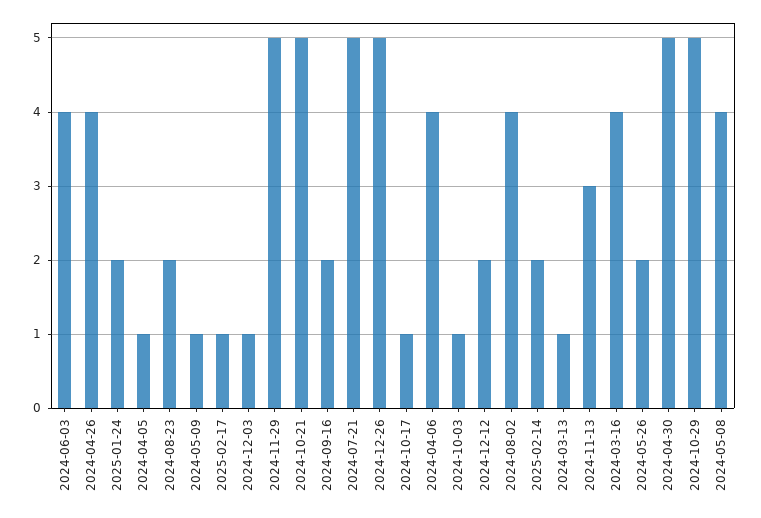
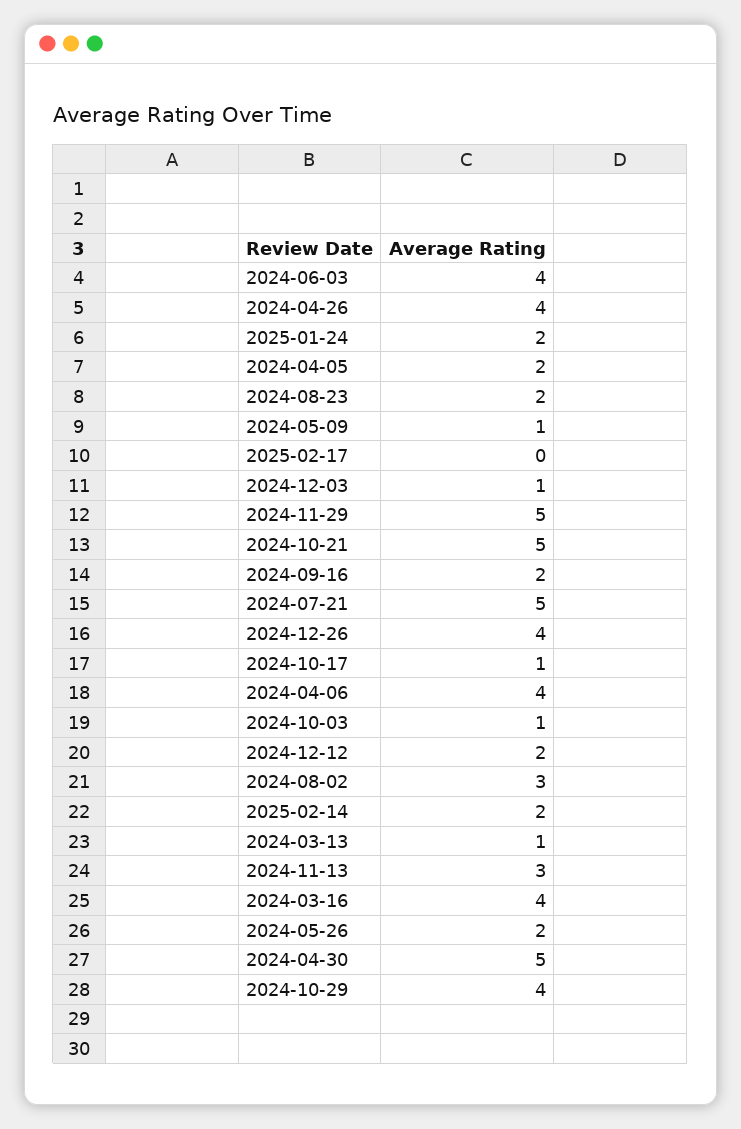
  {
    "2024-06-03": 4,
    "2024-04-26": 4,
    "2025-01-24": 2,
-   "2024-04-05": 1,
+   "2024-04-05": 2,
    "2024-08-23": 2,
    "2024-05-09": 1,
-   "2025-02-17": 1,
+   "2025-02-17": 0,
    "2024-12-03": 1,
    "2024-11-29": 5,
    "2024-10-21": 5,
    "2024-09-16": 2,
    "2024-07-21": 5,
-   "2024-12-26": 5,
+   "2024-12-26": 4,
    "2024-10-17": 1,
    "2024-04-06": 4,
    "2024-10-03": 1,
    "2024-12-12": 2,
-   "2024-08-02": 4,
+   "2024-08-02": 3,
    "2025-02-14": 2,
    "2024-03-13": 1,
    "2024-11-13": 3,
    "2024-03-16": 4,
    "2024-05-26": 2,
    "2024-04-30": 5,
-   "2024-10-29": 5,
+   "2024-10-29": 4
-   "2024-05-08": 4
  }

